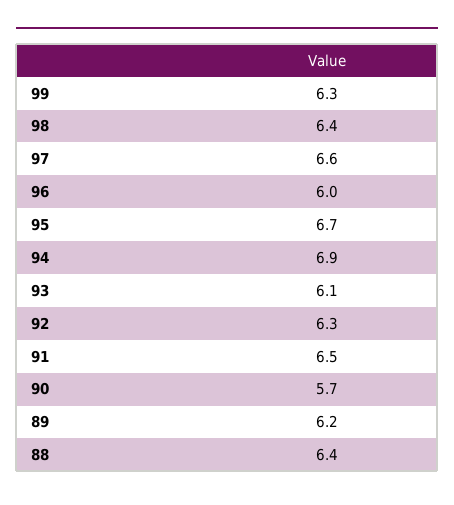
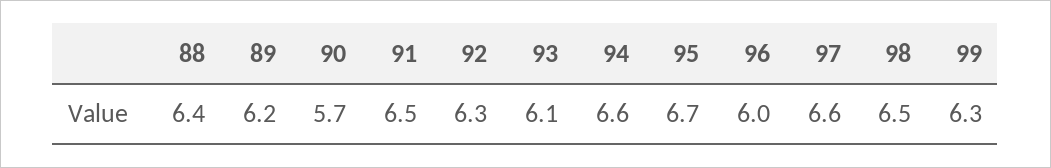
  {
    "99": 6.3,
-   "98": 6.4,
+   "98": 6.5,
    "97": 6.6,
    "96": 6,
    "95": 6.7,
-   "94": 6.9,
+   "94": 6.6,
    "93": 6.1,
    "92": 6.3,
    "91": 6.5,
    "90": 5.7,
    "89": 6.2,
    "88": 6.4
  }

